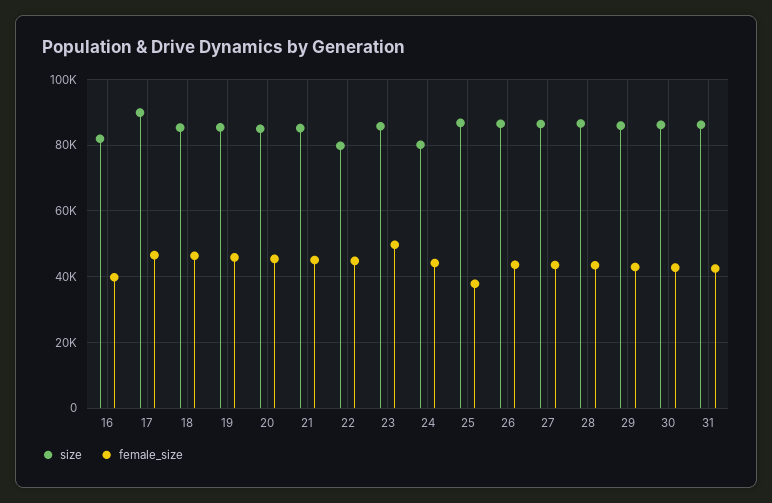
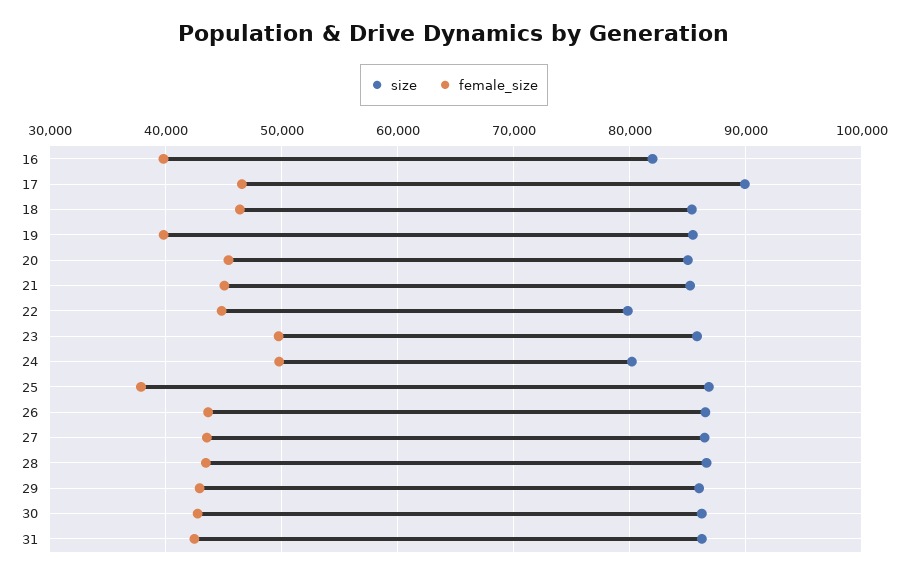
  {
    "size": {
      "16": 82000,
      "17": 90000,
      "18": 85000,
      "19": 85000,
      "20": 85000,
      "21": 85000,
      "22": 80000,
      "23": 86000,
      "24": 80000,
      "25": 87000,
      "26": 87000,
      "27": 86000,
      "28": 87000,
      "29": 86000,
      "30": 86000,
      "31": 86000
    },
    "female_size": {
      "16": 40000,
      "17": 47000,
      "18": 46000,
-     "19": 46000,
+     "19": 40000,
      "20": 45000,
      "21": 45000,
      "22": 45000,
      "23": 50000,
-     "24": 44000,
+     "24": 50000,
      "25": 38000,
      "26": 44000,
      "27": 44000,
      "28": 43000,
      "29": 43000,
      "30": 43000,
      "31": 42000
    }
  }

